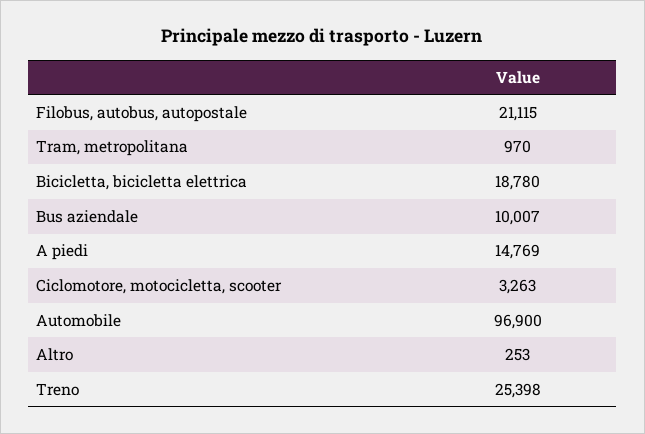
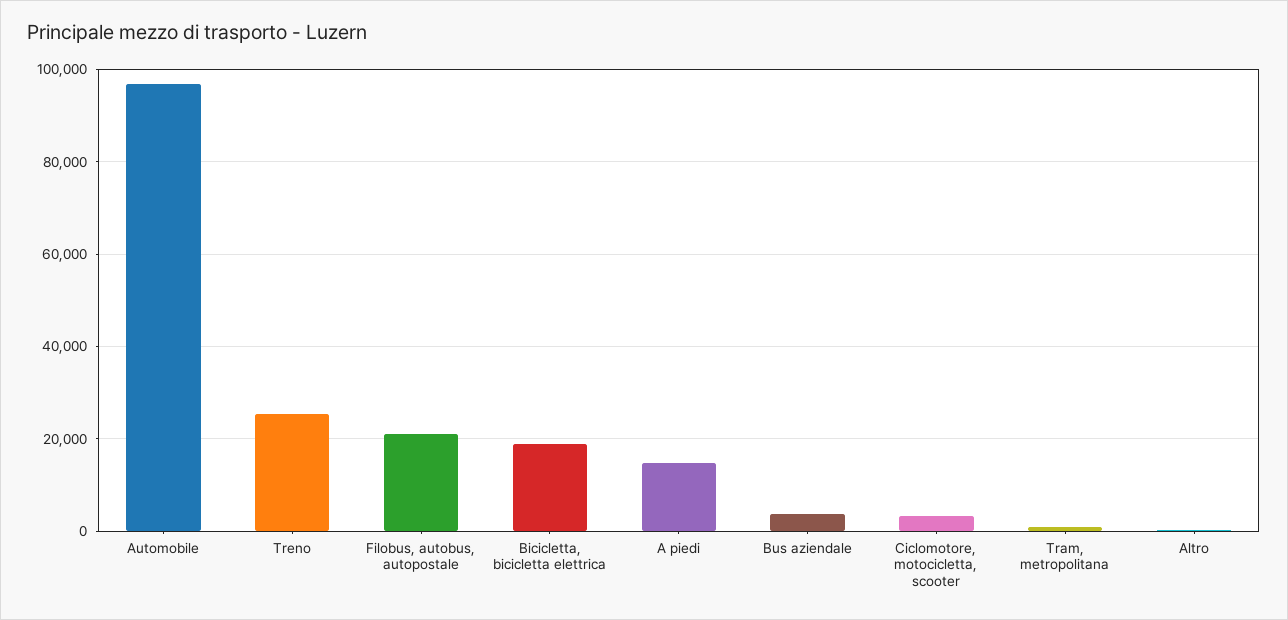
  {
    "Filobus, autobus, autopostale": 21115,
    "Tram, metropolitana": 970,
    "Bicicletta, bicicletta elettrica": 18780,
-   "Bus aziendale": 10007,
+   "Bus aziendale": 4000,
    "A piedi": 14769,
    "Ciclomotore, motocicletta, scooter": 3263,
    "Automobile": 96900,
    "Altro": 253,
    "Treno": 25398
  }

